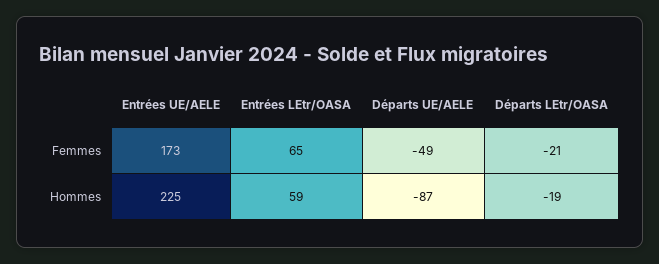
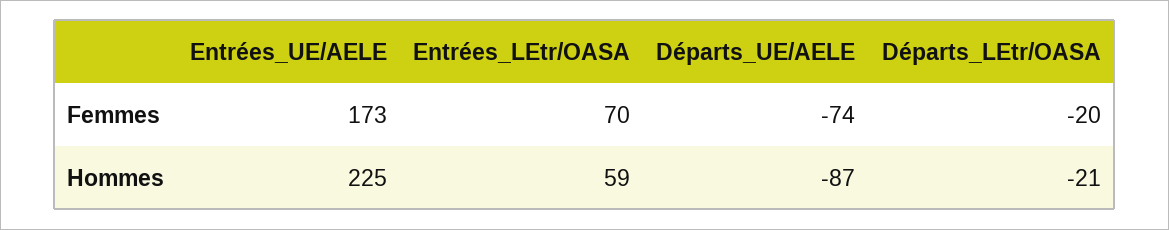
  {
    "Entrées UE/AELE": {
      "Femmes": 173,
      "Hommes": 225
    },
    "Entrées LEtr/OASA": {
-     "Femmes": 65,
+     "Femmes": 70,
      "Hommes": 59
    },
    "Départs UE/AELE": {
-     "Femmes": -49,
+     "Femmes": -74,
      "Hommes": -87
    },
    "Départs LEtr/OASA": {
-     "Femmes": -21,
+     "Femmes": -20,
-     "Hommes": -19
+     "Hommes": -21
    }
  }

